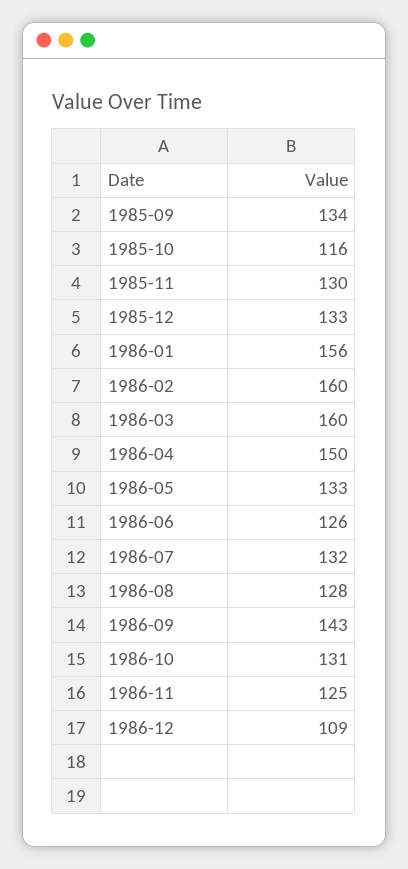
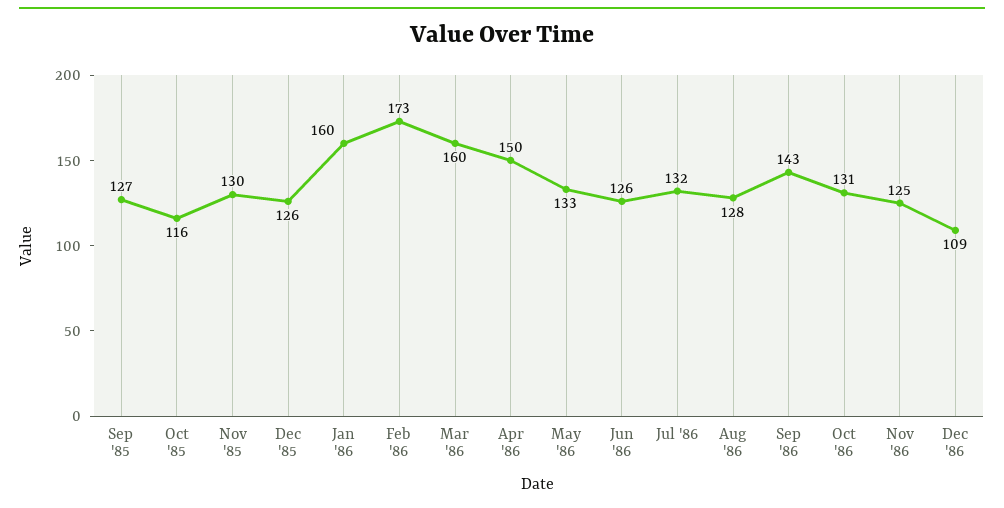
  {
-   "1985-09": 134,
+   "1985-09": 127,
    "1985-10": 116,
    "1985-11": 130,
-   "1985-12": 133,
+   "1985-12": 126,
-   "1986-01": 156,
+   "1986-01": 160,
-   "1986-02": 160,
+   "1986-02": 173,
    "1986-03": 160,
    "1986-04": 150,
    "1986-05": 133,
    "1986-06": 126,
    "1986-07": 132,
    "1986-08": 128,
    "1986-09": 143,
    "1986-10": 131,
    "1986-11": 125,
    "1986-12": 109
  }

